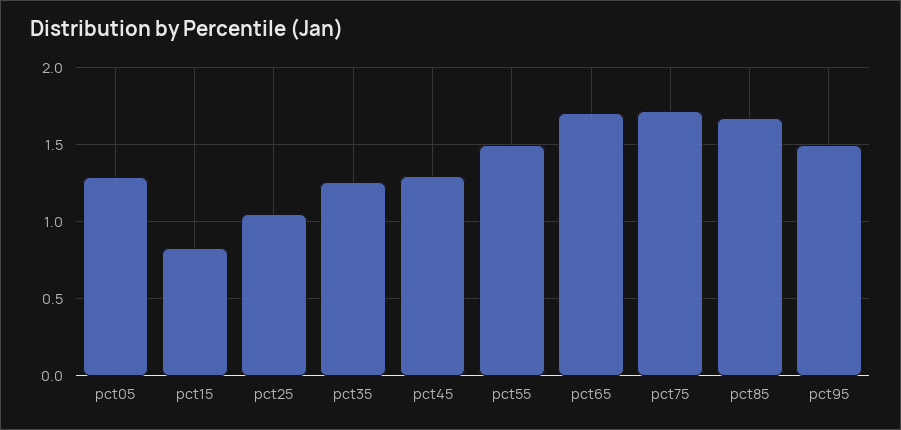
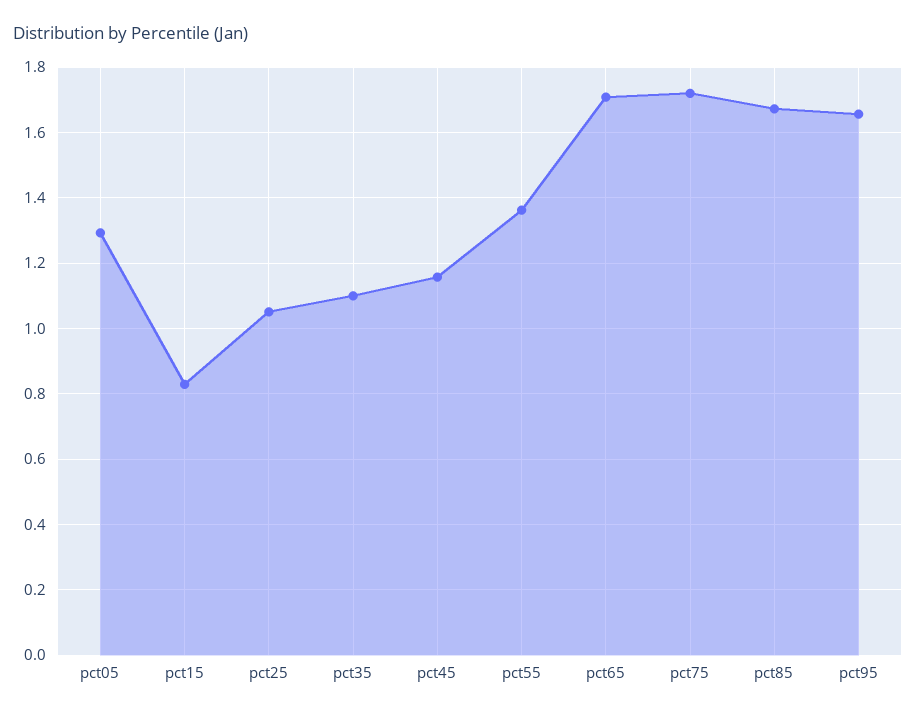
  {
    "pct05": 1.3,
    "pct15": 0.82,
    "pct25": 1.06,
-   "pct35": 1.25,
+   "pct35": 1.1,
-   "pct45": 1.3,
+   "pct45": 1.16,
-   "pct55": 1.5,
+   "pct55": 1.36,
    "pct65": 1.7,
    "pct75": 1.72,
    "pct85": 1.68,
-   "pct95": 1.5
+   "pct95": 1.66
  }

